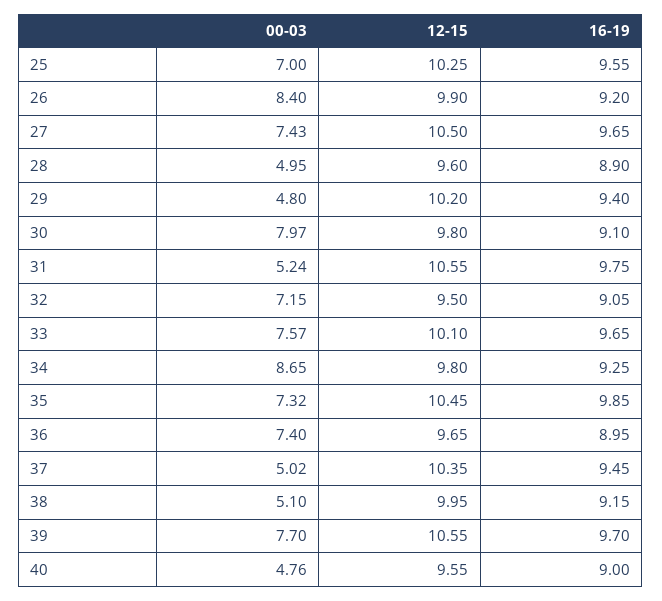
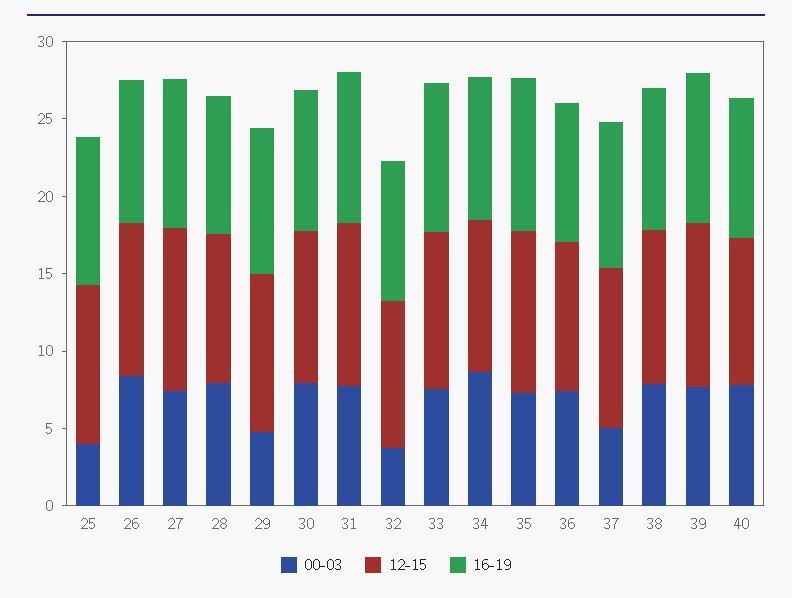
  {
    "00-03": {
-     "25": 7,
+     "25": 4,
      "26": 8.4,
      "27": 7.43,
-     "28": 4.95,
+     "28": 8,
      "29": 4.8,
      "30": 7.97,
-     "31": 5.24,
+     "31": 8,
-     "32": 7.15,
+     "32": 4,
      "33": 7.57,
      "34": 8.65,
      "35": 7.32,
      "36": 7.4,
      "37": 5.02,
-     "38": 5.1,
+     "38": 8,
      "39": 7.7,
-     "40": 4.76
+     "40": 8
    },
    "12-15": {
      "25": 10.25,
      "26": 9.9,
      "27": 10.5,
      "28": 9.6,
      "29": 10.2,
      "30": 9.8,
      "31": 10.55,
      "32": 9.5,
      "33": 10.1,
      "34": 9.8,
      "35": 10.45,
      "36": 9.65,
      "37": 10.35,
      "38": 9.95,
      "39": 10.55,
      "40": 9.55
    },
    "16-19": {
      "25": 9.55,
      "26": 9.2,
      "27": 9.65,
      "28": 8.9,
      "29": 9.4,
      "30": 9.1,
      "31": 9.75,
      "32": 9.05,
      "33": 9.65,
      "34": 9.25,
      "35": 9.85,
      "36": 8.95,
      "37": 9.45,
      "38": 9.15,
      "39": 9.7,
      "40": 9
    }
  }

